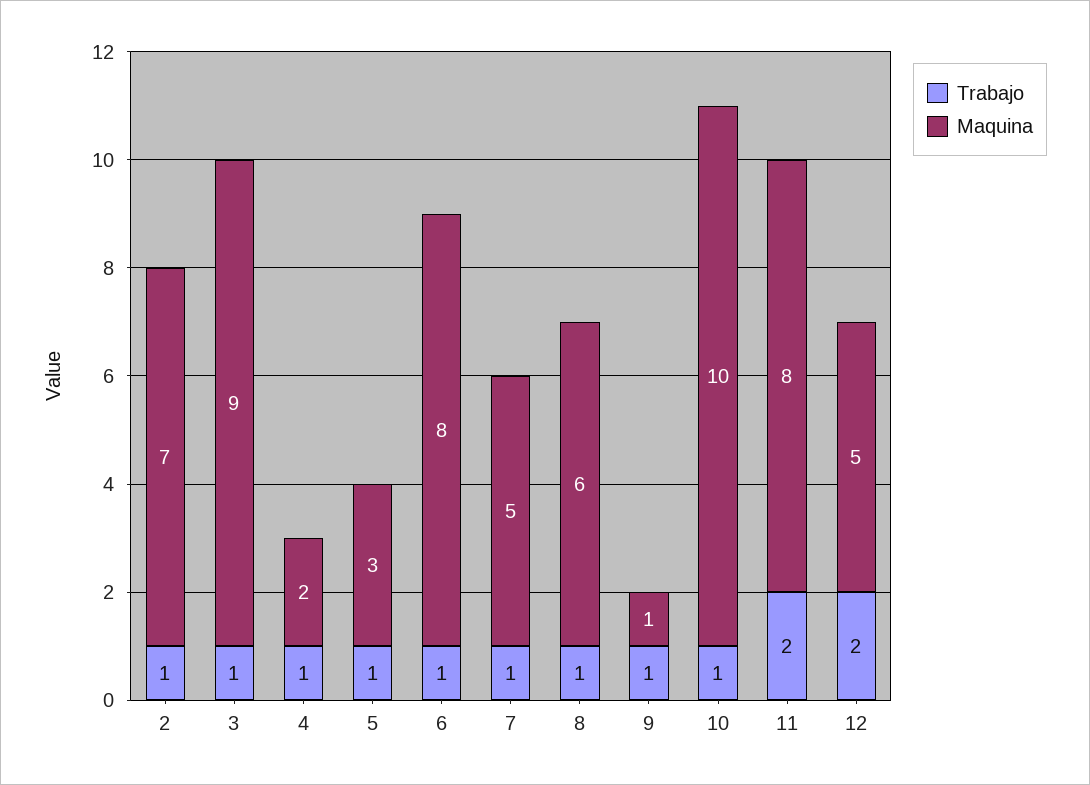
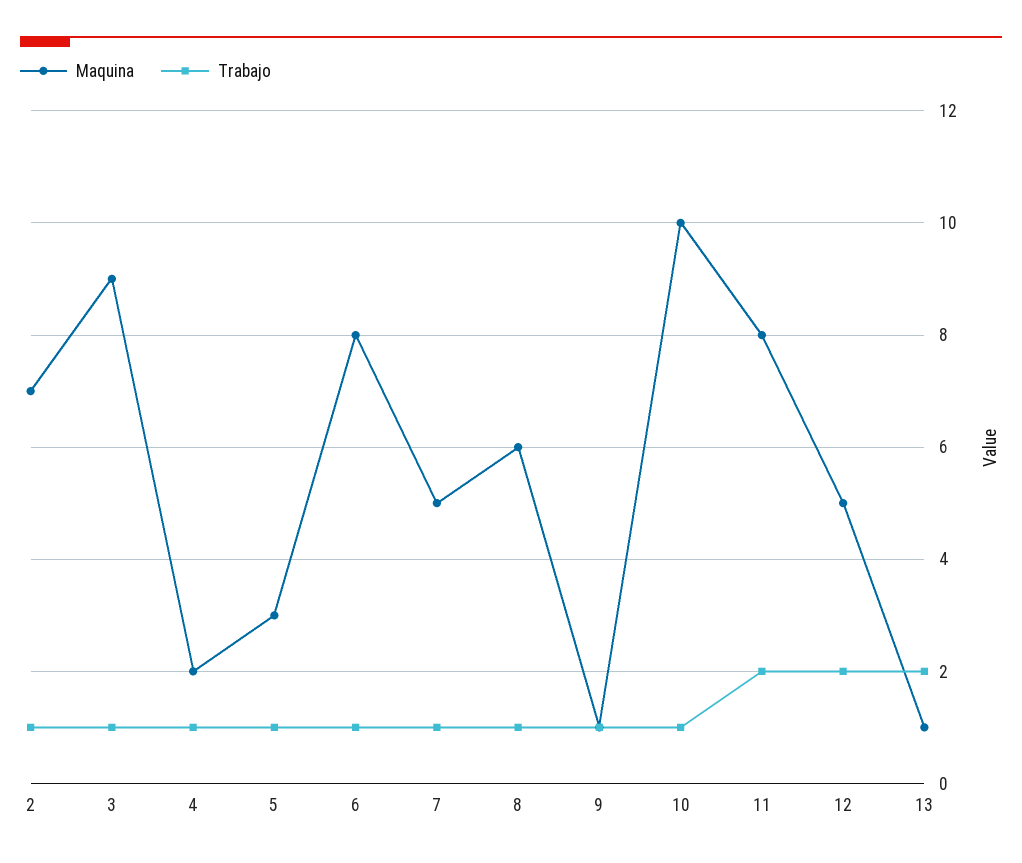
  {
    "Trabajo": {
      "2": 1,
      "3": 1,
      "4": 1,
      "5": 1,
      "6": 1,
      "7": 1,
      "8": 1,
      "9": 1,
      "10": 1,
      "11": 2,
-     "12": 2
+     "12": 2,
+     "13": 2
    },
    "Maquina": {
      "2": 7,
      "3": 9,
      "4": 2,
      "5": 3,
      "6": 8,
      "7": 5,
      "8": 6,
      "9": 1,
      "10": 10,
      "11": 8,
-     "12": 5
+     "12": 5,
+     "13": 1
    }
  }

